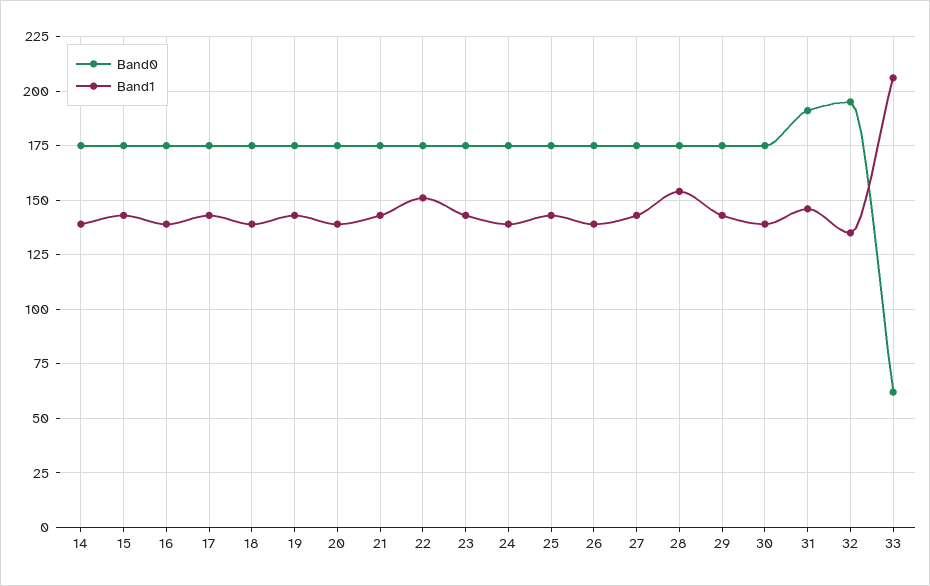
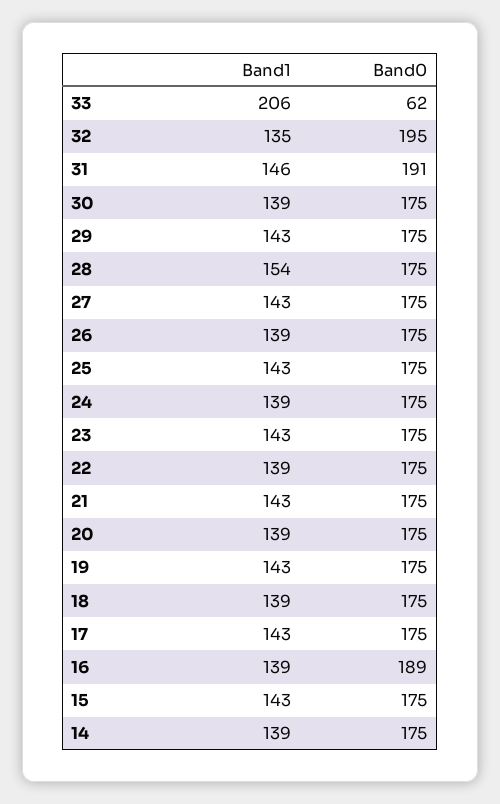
  {
    "Band0": {
      "14": 175,
      "15": 175,
-     "16": 175,
+     "16": 189,
      "17": 175,
      "18": 175,
      "19": 175,
      "20": 175,
      "21": 175,
      "22": 175,
      "23": 175,
      "24": 175,
      "25": 175,
      "26": 175,
      "27": 175,
      "28": 175,
      "29": 175,
      "30": 175,
      "31": 191,
      "32": 195,
      "33": 62
    },
    "Band1": {
      "14": 139,
      "15": 143,
      "16": 139,
      "17": 143,
      "18": 139,
      "19": 143,
      "20": 139,
      "21": 143,
-     "22": 150,
+     "22": 139,
      "23": 143,
      "24": 139,
      "25": 143,
      "26": 139,
      "27": 143,
      "28": 154,
      "29": 143,
      "30": 139,
      "31": 146,
      "32": 135,
      "33": 206
    }
  }

